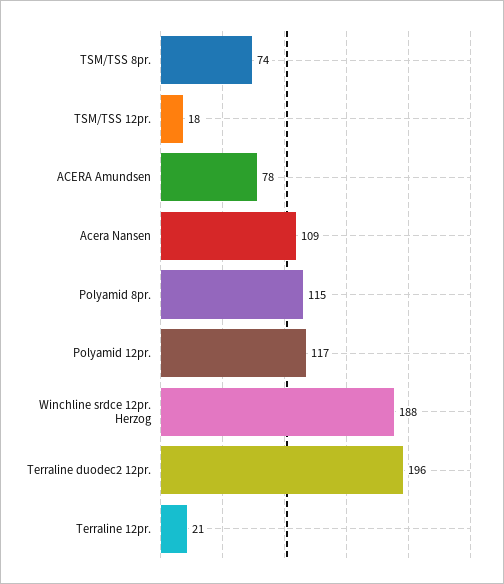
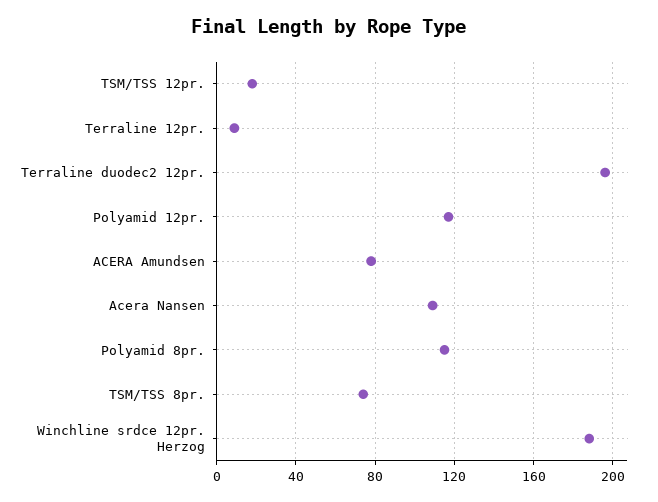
  {
    "TSM/TSS 8pr.": 74,
    "TSM/TSS 12pr.": 18,
    "ACERA Amundsen": 78,
    "Acera Nansen": 109,
    "Polyamid 8pr.": 115,
    "Polyamid 12pr.": 117,
    "Winchline srdce 12pr. Herzog": 188,
    "Terraline duodec2 12pr.": 196,
-   "Terraline 12pr.": 21
+   "Terraline 12pr.": 10
  }

